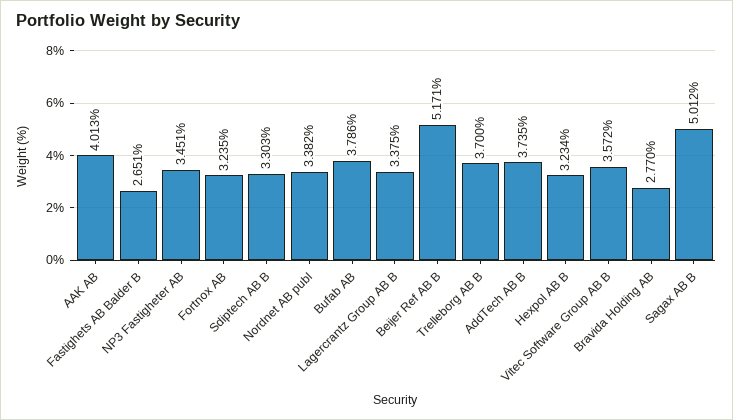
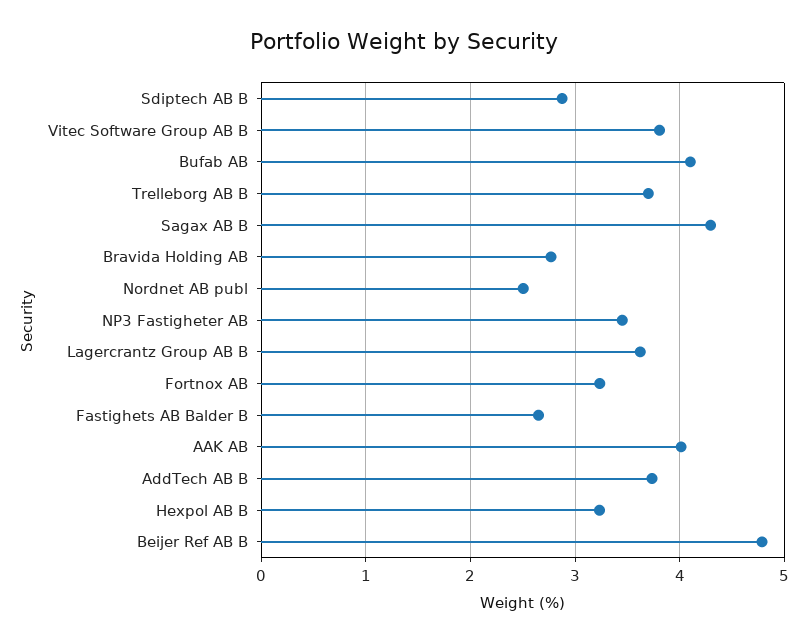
  {
    "AAK AB": 4.013,
    "Fastighets AB Balder B": 2.651,
    "NP3 Fastigheter AB": 3.451,
    "Fortnox AB": 3.235,
-   "Sdiptech AB B": 3.303,
+   "Sdiptech AB B": 2.9,
-   "Nordnet AB publ": 3.382,
+   "Nordnet AB publ": 2.5,
-   "Bufab AB": 3.786,
+   "Bufab AB": 4.1,
-   "Lagercrantz Group AB B": 3.375,
+   "Lagercrantz Group AB B": 3.6,
-   "Beijer Ref AB B": 5.171,
+   "Beijer Ref AB B": 4.8,
    "Trelleborg AB B": 3.7,
    "AddTech AB B": 3.735,
    "Hexpol AB B": 3.234,
-   "Vitec Software Group AB B": 3.572,
+   "Vitec Software Group AB B": 3.8,
    "Bravida Holding AB": 2.77,
-   "Sagax AB B": 5.012
+   "Sagax AB B": 4.3
  }

